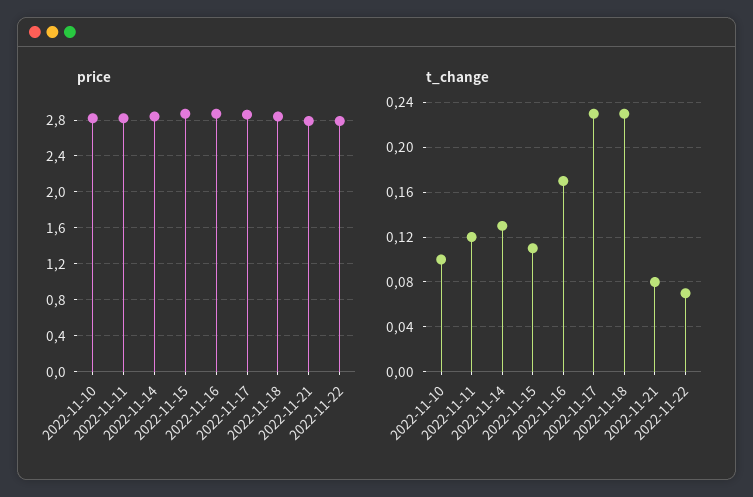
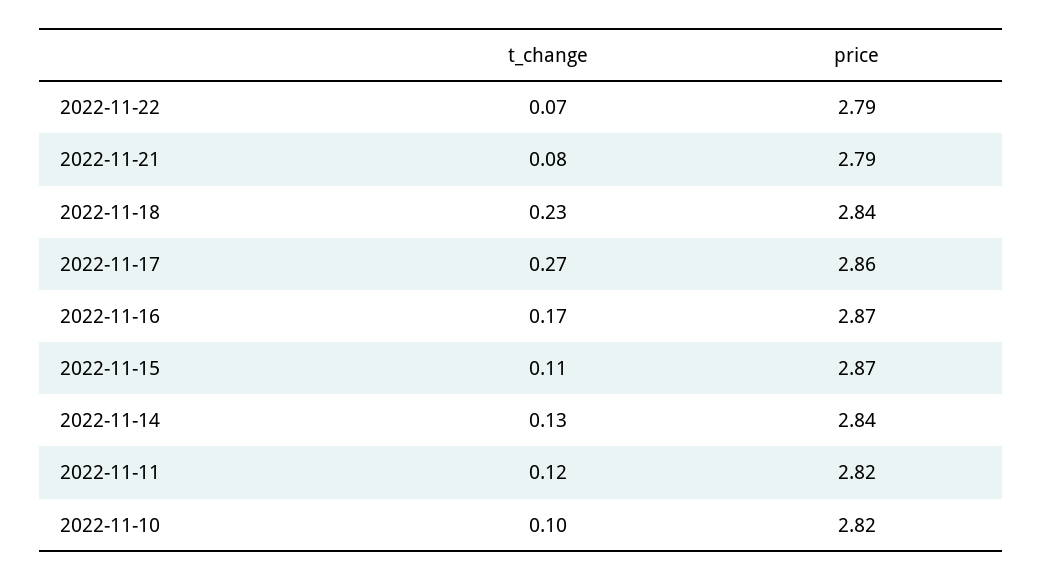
  {
    "price": {
      "2022-11-10": 2.82,
      "2022-11-11": 2.82,
      "2022-11-14": 2.84,
      "2022-11-15": 2.87,
      "2022-11-16": 2.87,
      "2022-11-17": 2.86,
      "2022-11-18": 2.84,
      "2022-11-21": 2.79,
      "2022-11-22": 2.79
    },
    "t_change": {
      "2022-11-10": 0.1,
      "2022-11-11": 0.12,
      "2022-11-14": 0.13,
      "2022-11-15": 0.11,
      "2022-11-16": 0.17,
-     "2022-11-17": 0.23,
+     "2022-11-17": 0.27,
      "2022-11-18": 0.23,
      "2022-11-21": 0.08,
      "2022-11-22": 0.07
    }
  }

